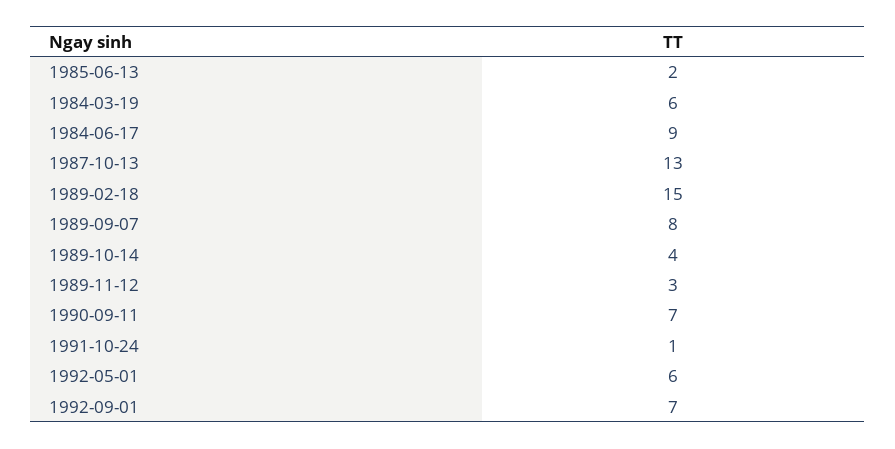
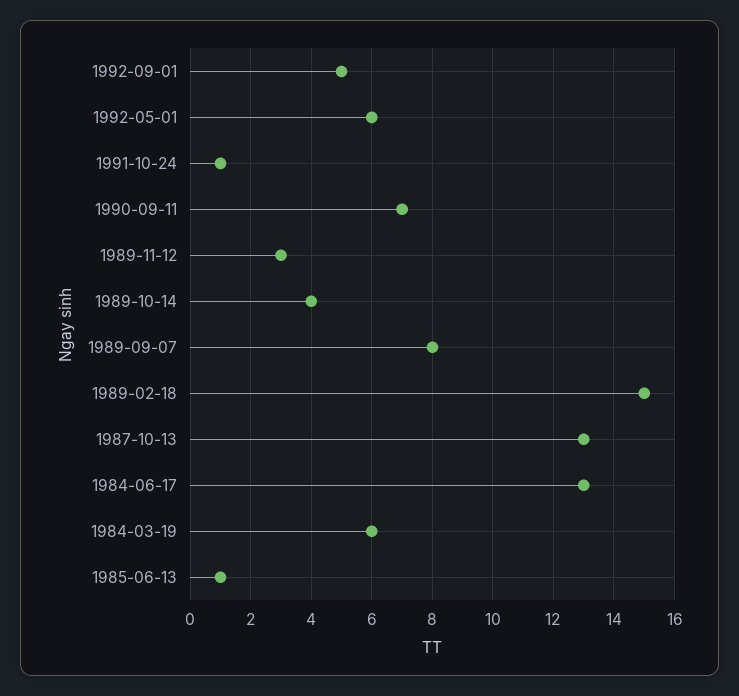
  {
-   "1985-06-13": 2,
+   "1985-06-13": 1,
    "1984-03-19": 6,
-   "1984-06-17": 9,
+   "1984-06-17": 13,
    "1987-10-13": 13,
    "1989-02-18": 15,
    "1989-09-07": 8,
    "1989-10-14": 4,
    "1989-11-12": 3,
    "1990-09-11": 7,
    "1991-10-24": 1,
    "1992-05-01": 6,
-   "1992-09-01": 7
+   "1992-09-01": 5
  }

